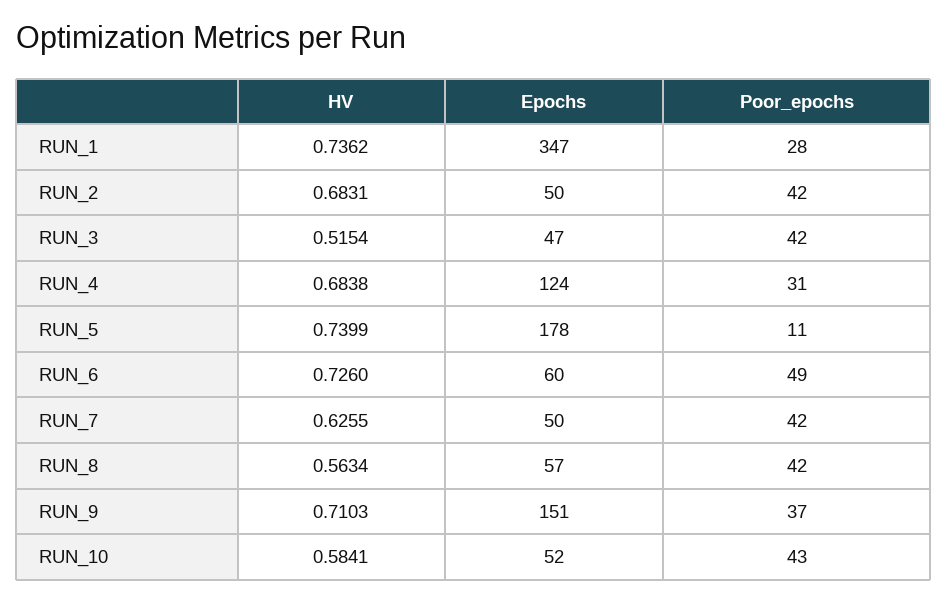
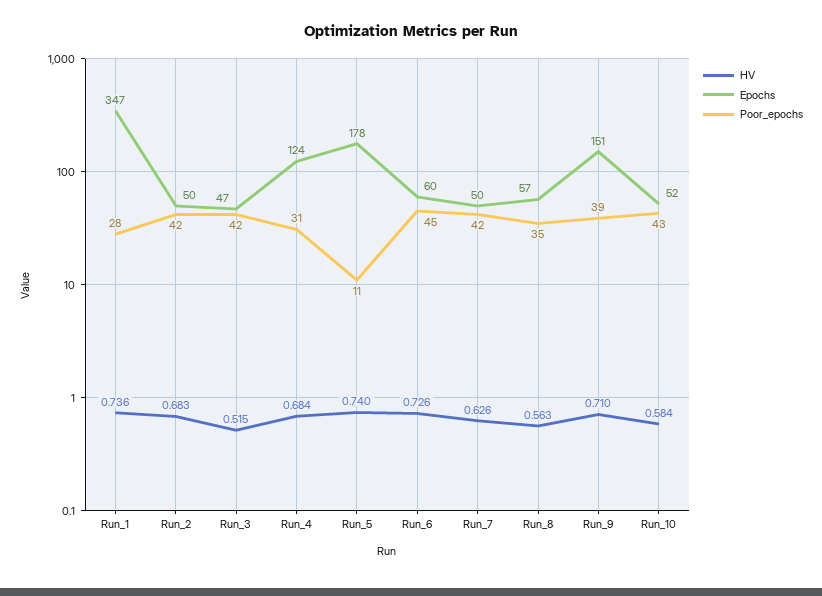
  {
    "HV": {
      "RUN_1": 0.7362,
      "RUN_2": 0.6831,
      "RUN_3": 0.5154,
      "RUN_4": 0.6838,
      "RUN_5": 0.7399,
      "RUN_6": 0.726,
      "RUN_7": 0.6255,
      "RUN_8": 0.5634,
      "RUN_9": 0.7103,
      "RUN_10": 0.5841
    },
    "Epochs": {
      "RUN_1": 347,
      "RUN_2": 50,
      "RUN_3": 47,
      "RUN_4": 124,
      "RUN_5": 178,
      "RUN_6": 60,
      "RUN_7": 50,
      "RUN_8": 57,
      "RUN_9": 151,
      "RUN_10": 52
    },
    "Poor_epochs": {
      "RUN_1": 28,
      "RUN_2": 42,
      "RUN_3": 42,
      "RUN_4": 31,
      "RUN_5": 11,
-     "RUN_6": 49,
+     "RUN_6": 45,
      "RUN_7": 42,
-     "RUN_8": 42,
+     "RUN_8": 35,
-     "RUN_9": 37,
+     "RUN_9": 39,
      "RUN_10": 43
    }
  }

